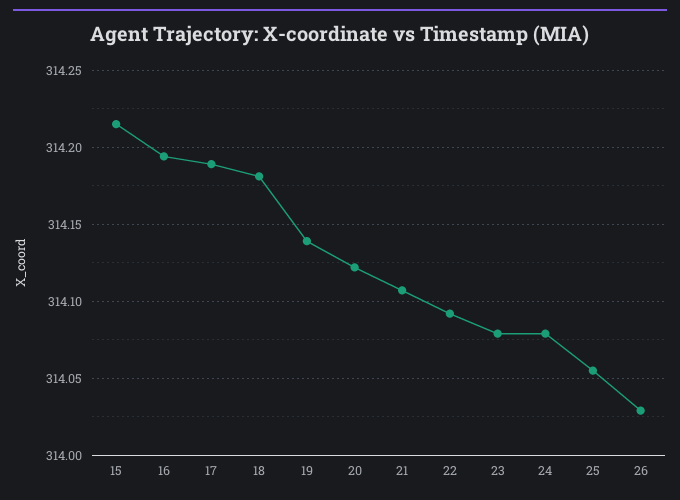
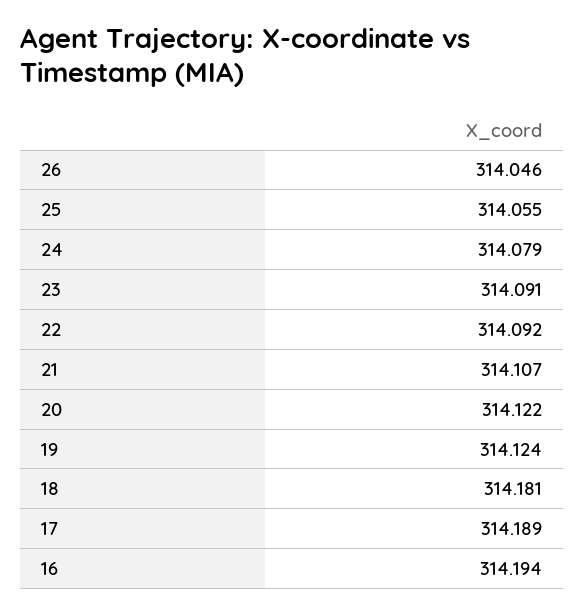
  {
-   "15": 314.215,
    "16": 314.194,
    "17": 314.189,
    "18": 314.181,
-   "19": 314.14,
+   "19": 314.124,
    "20": 314.122,
    "21": 314.107,
    "22": 314.092,
-   "23": 314.08,
+   "23": 314.091,
    "24": 314.079,
    "25": 314.055,
-   "26": 314.03
+   "26": 314.046
  }

